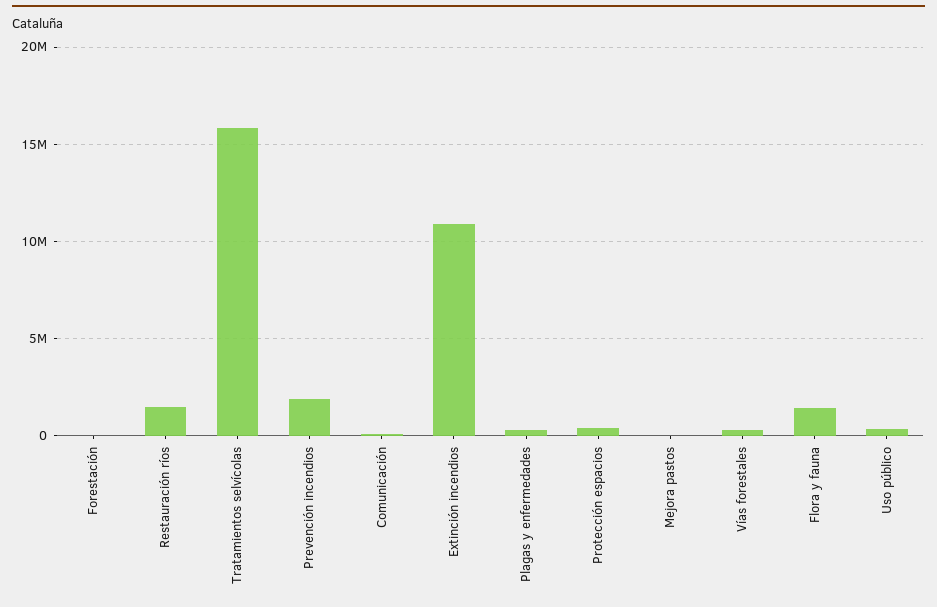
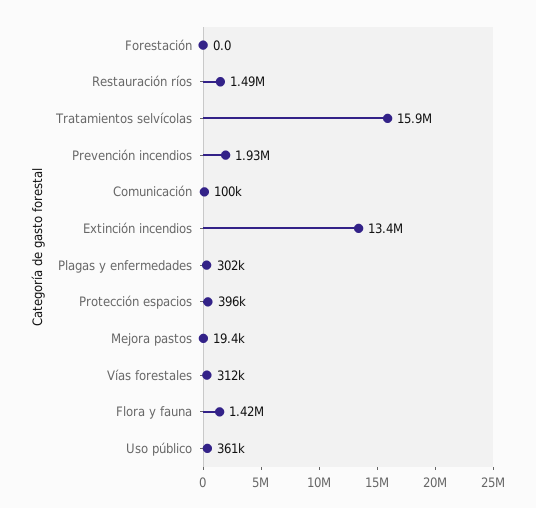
  {
    "Forestación": 0,
    "Restauración ríos": 1490000,
    "Tratamientos selvícolas": 15900000,
    "Prevención incendios": 1930000,
    "Comunicación": 100000,
-   "Extinción incendios": 11000000,
+   "Extinción incendios": 13400000,
    "Plagas y enfermedades": 302000,
    "Protección espacios": 396000,
    "Mejora pastos": 19400,
    "Vías forestales": 312000,
    "Flora y fauna": 1420000,
    "Uso público": 361000
  }

